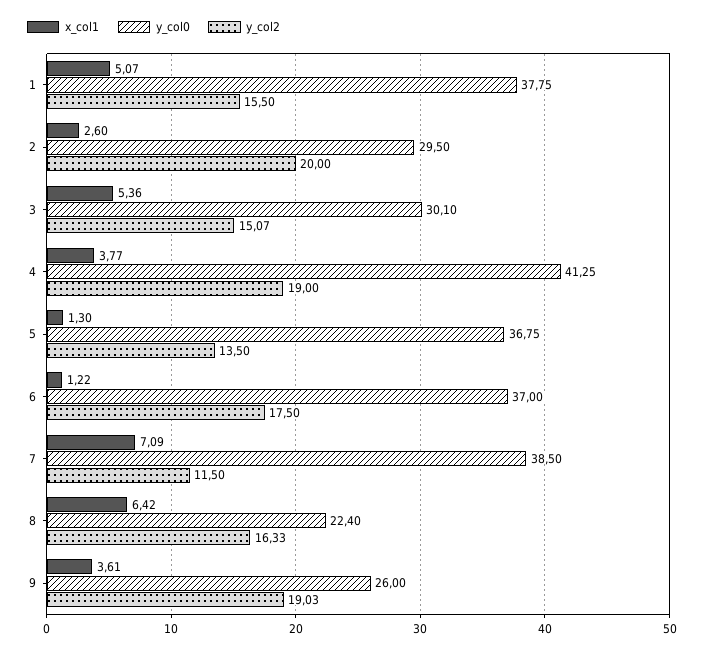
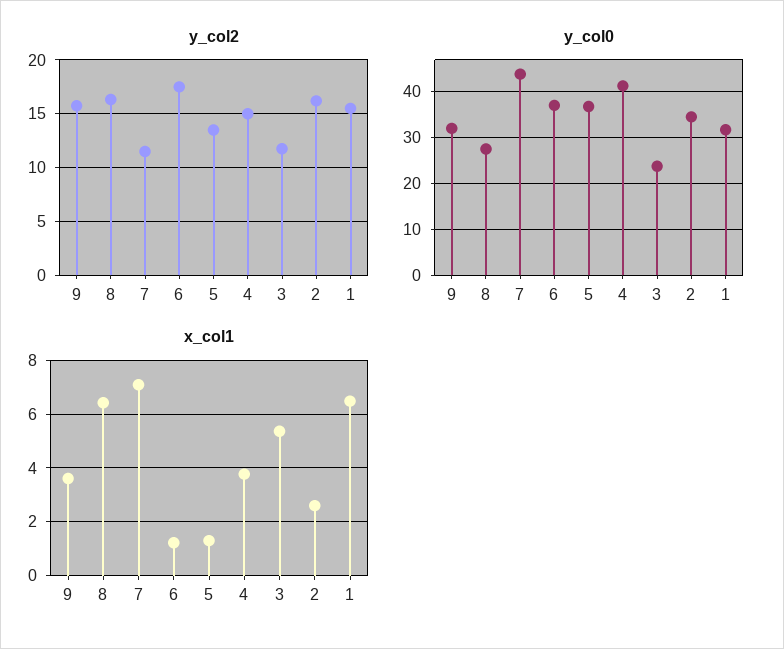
  {
    "x_col1": {
-     "1": 5.07,
+     "1": 6.5,
      "2": 2.6,
      "3": 5.36,
      "4": 3.77,
      "5": 1.3,
      "6": 1.22,
      "7": 7.09,
      "8": 6.42,
      "9": 3.61
    },
    "y_col0": {
-     "1": 37.75,
+     "1": 32,
-     "2": 29.5,
+     "2": 34,
-     "3": 30.1,
+     "3": 24,
      "4": 41.25,
      "5": 36.75,
      "6": 37,
-     "7": 38.5,
+     "7": 44,
-     "8": 22.4,
+     "8": 28,
-     "9": 26
+     "9": 32
    },
    "y_col2": {
      "1": 15.5,
-     "2": 20,
+     "2": 16,
-     "3": 15.07,
+     "3": 12,
-     "4": 19,
+     "4": 15,
      "5": 13.5,
      "6": 17.5,
      "7": 11.5,
      "8": 16.33,
-     "9": 19.03
+     "9": 16
    }
  }

